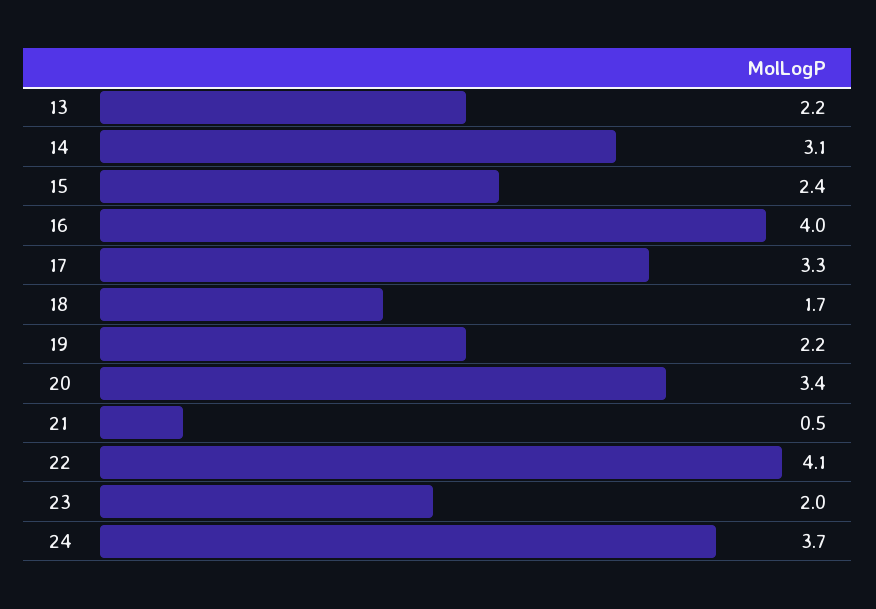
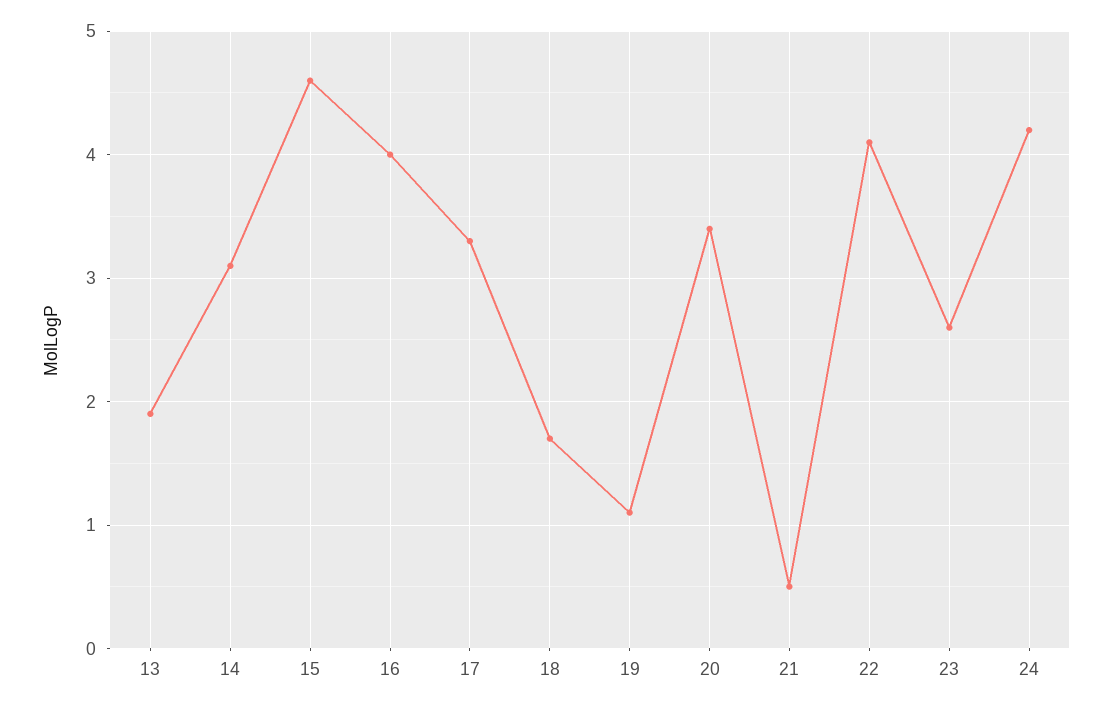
  {
-   "13": 2.2,
+   "13": 1.9,
    "14": 3.1,
-   "15": 2.4,
+   "15": 4.6,
    "16": 4,
    "17": 3.3,
    "18": 1.7,
-   "19": 2.2,
+   "19": 1.1,
    "20": 3.4,
    "21": 0.5,
    "22": 4.1,
-   "23": 2,
+   "23": 2.6,
-   "24": 3.7
+   "24": 4.2
  }

